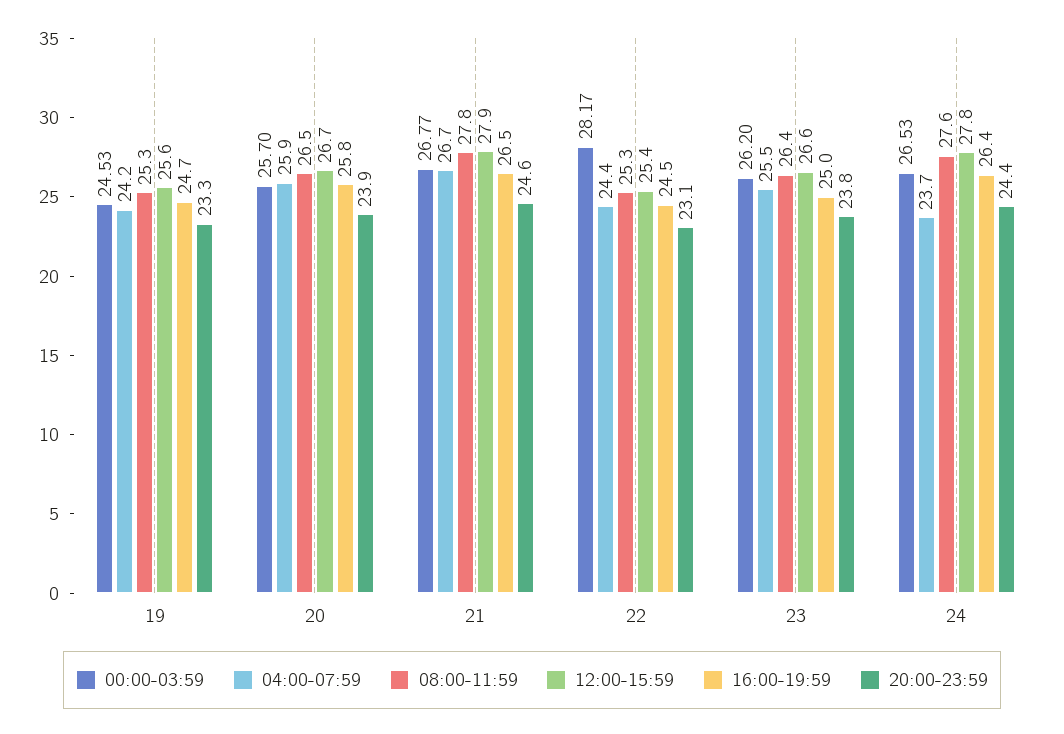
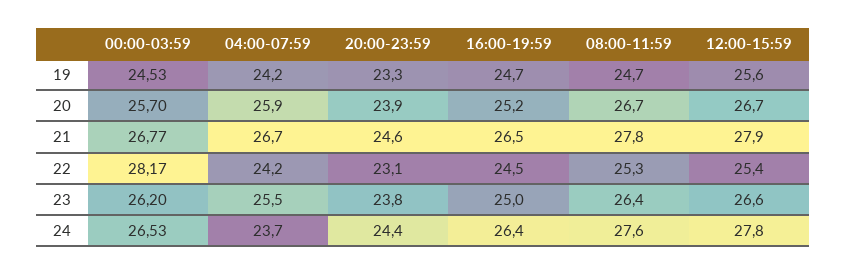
  {
    "00:00-03:59": {
      "19": 24.53,
      "20": 25.7,
      "21": 26.77,
      "22": 28.17,
      "23": 26.2,
      "24": 26.53
    },
    "04:00-07:59": {
      "19": 24.2,
      "20": 25.9,
      "21": 26.7,
-     "22": 24.4,
+     "22": 24.2,
      "23": 25.5,
      "24": 23.7
    },
    "08:00-11:59": {
-     "19": 25.3,
+     "19": 24.7,
-     "20": 26.5,
+     "20": 26.7,
      "21": 27.8,
      "22": 25.3,
      "23": 26.4,
      "24": 27.6
    },
    "12:00-15:59": {
      "19": 25.6,
      "20": 26.7,
      "21": 27.9,
      "22": 25.4,
      "23": 26.6,
      "24": 27.8
    },
    "16:00-19:59": {
      "19": 24.7,
-     "20": 25.8,
+     "20": 25.2,
      "21": 26.5,
      "22": 24.5,
      "23": 25,
      "24": 26.4
    },
    "20:00-23:59": {
      "19": 23.3,
      "20": 23.9,
      "21": 24.6,
      "22": 23.1,
      "23": 23.8,
      "24": 24.4
    }
  }

